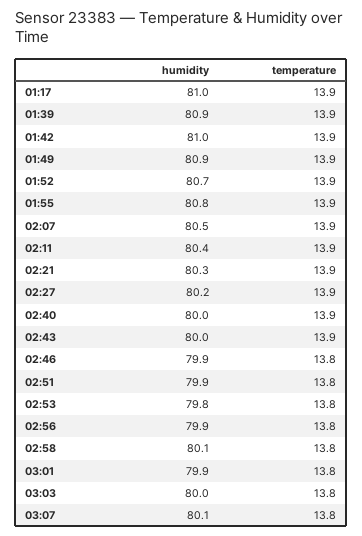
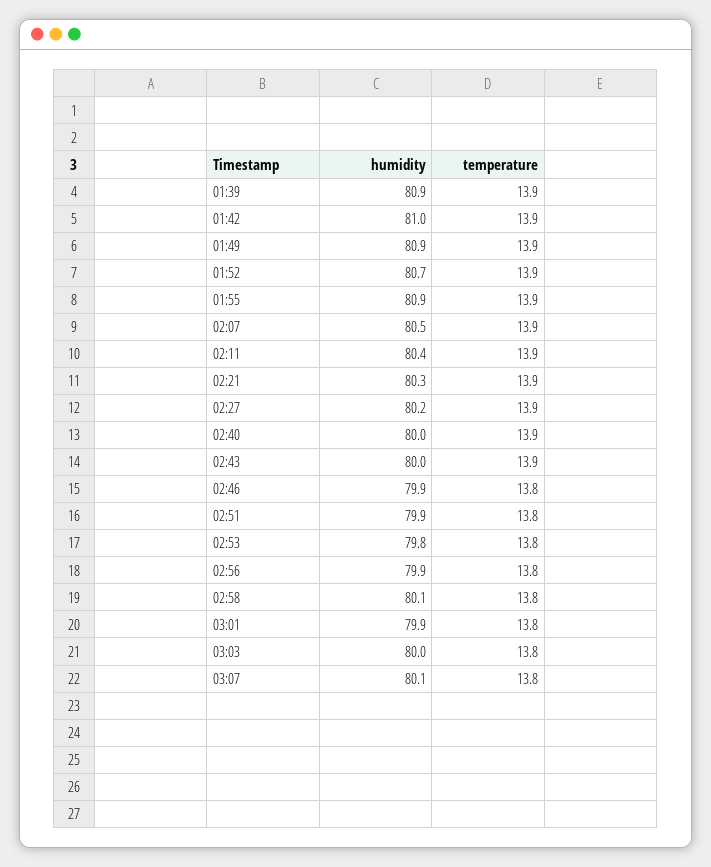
  {
    "humidity": {
-     "01:17": 81,
      "01:39": 80.9,
      "01:42": 81,
      "01:49": 80.9,
      "01:52": 80.7,
-     "01:55": 80.8,
+     "01:55": 80.9,
      "02:07": 80.5,
      "02:11": 80.4,
      "02:21": 80.3,
      "02:27": 80.2,
      "02:40": 80,
      "02:43": 80,
      "02:46": 79.9,
      "02:51": 79.9,
      "02:53": 79.8,
      "02:56": 79.9,
      "02:58": 80.1,
      "03:01": 79.9,
      "03:03": 80,
      "03:07": 80.1
    },
    "temperature": {
-     "01:17": 13.9,
      "01:39": 13.9,
      "01:42": 13.9,
      "01:49": 13.9,
      "01:52": 13.9,
      "01:55": 13.9,
      "02:07": 13.9,
      "02:11": 13.9,
      "02:21": 13.9,
      "02:27": 13.9,
      "02:40": 13.9,
      "02:43": 13.9,
      "02:46": 13.8,
      "02:51": 13.8,
      "02:53": 13.8,
      "02:56": 13.8,
      "02:58": 13.8,
      "03:01": 13.8,
      "03:03": 13.8,
      "03:07": 13.8
    }
  }

